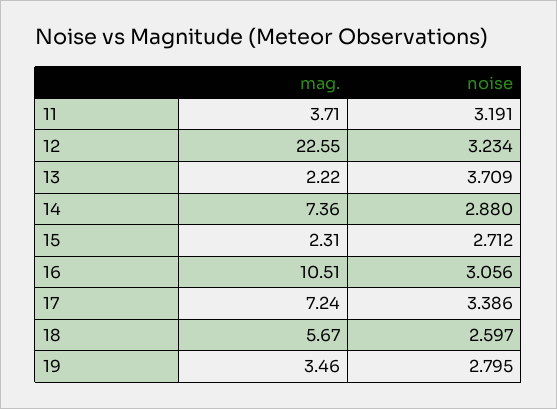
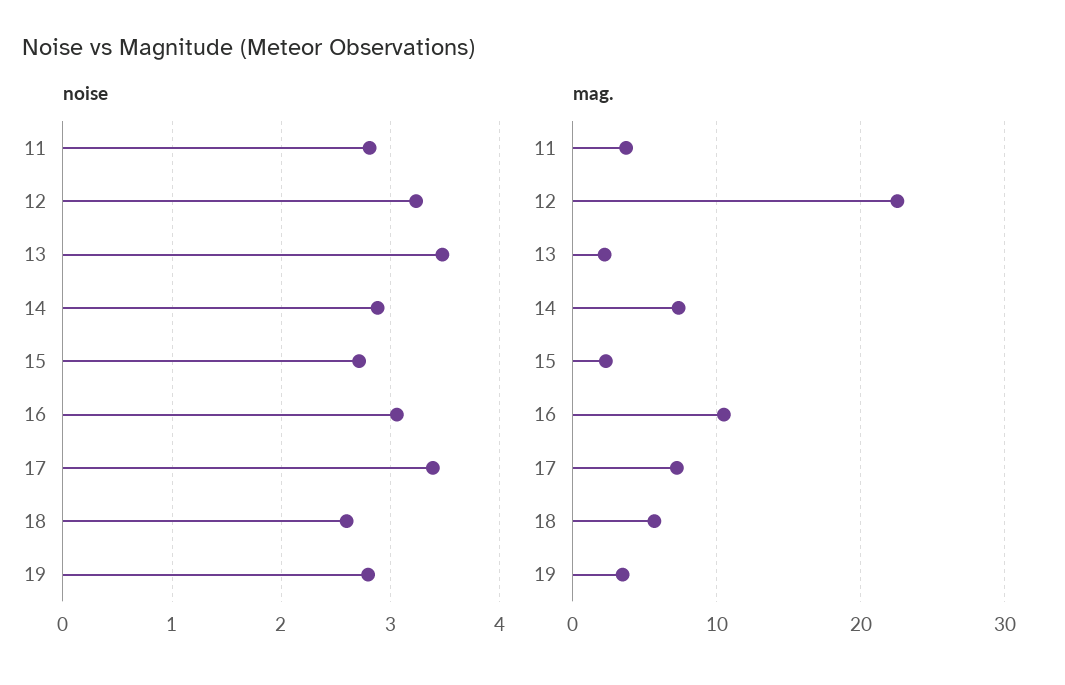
  {
    "mag.": {
      "11": 3.71,
      "12": 22.55,
      "13": 2.22,
      "14": 7.36,
      "15": 2.31,
      "16": 10.51,
      "17": 7.24,
      "18": 5.67,
      "19": 3.46
    },
    "noise": {
-     "11": 3.191,
+     "11": 2.8,
      "12": 3.234,
-     "13": 3.709,
+     "13": 3.5,
      "14": 2.88,
      "15": 2.712,
      "16": 3.056,
      "17": 3.386,
      "18": 2.597,
      "19": 2.795
    }
  }

